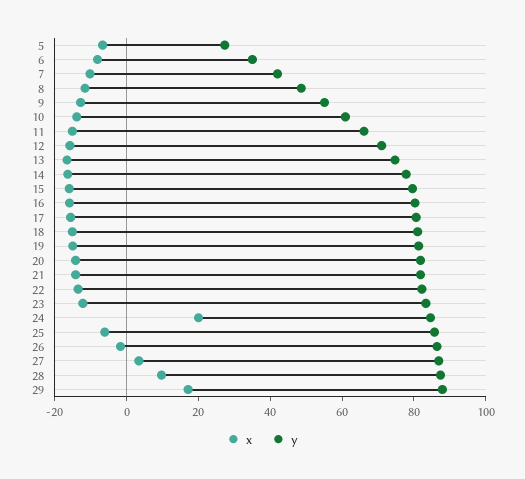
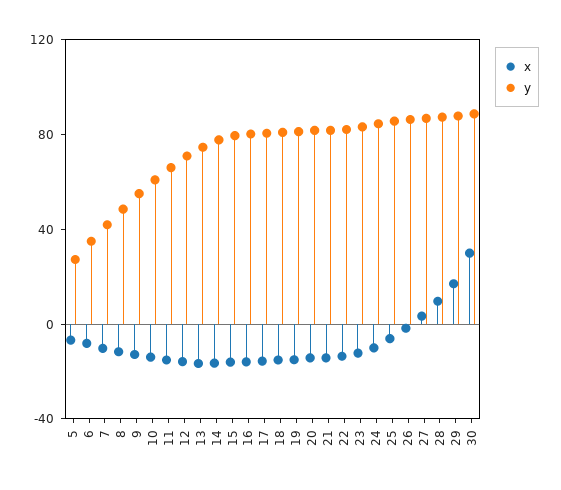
  {
    "x": {
      "5": -5,
      "6": -10,
      "7": -10,
      "8": -10,
      "9": -15,
      "10": -15,
      "11": -15,
      "12": -15,
      "13": -15,
      "14": -15,
      "15": -15,
      "16": -15,
      "17": -15,
      "18": -15,
      "19": -15,
      "20": -15,
      "21": -15,
      "22": -15,
      "23": -10,
-     "24": 20,
+     "24": -10,
      "25": -5,
      "26": 0,
      "27": 5,
      "28": 10,
-     "29": 15
+     "29": 15,
+     "30": 30
    },
    "y": {
      "5": 25,
      "6": 35,
      "7": 40,
      "8": 50,
      "9": 55,
      "10": 60,
      "11": 65,
      "12": 70,
      "13": 75,
      "14": 80,
      "15": 80,
      "16": 80,
      "17": 80,
      "18": 80,
      "19": 80,
      "20": 80,
      "21": 80,
      "22": 80,
      "23": 85,
      "24": 85,
      "25": 85,
      "26": 85,
      "27": 85,
      "28": 85,
-     "29": 90
+     "29": 90,
+     "30": 90
    }
  }

